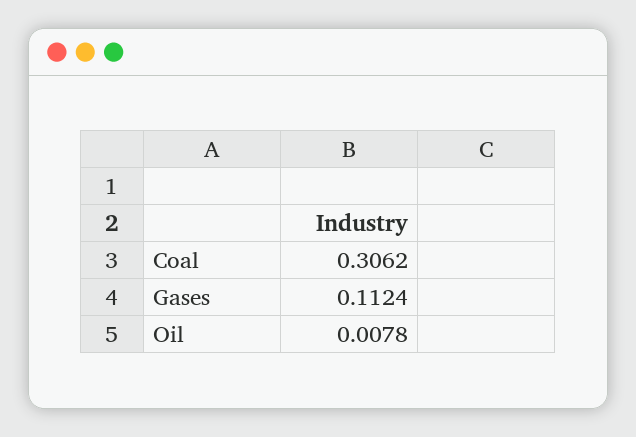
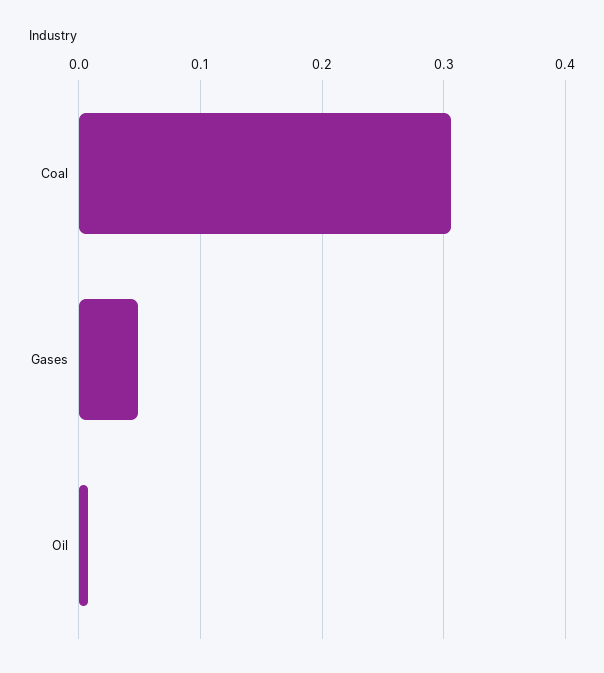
  {
    "Coal": 0.3062,
-   "Gases": 0.1124,
+   "Gases": 0.05,
    "Oil": 0.0078
  }

